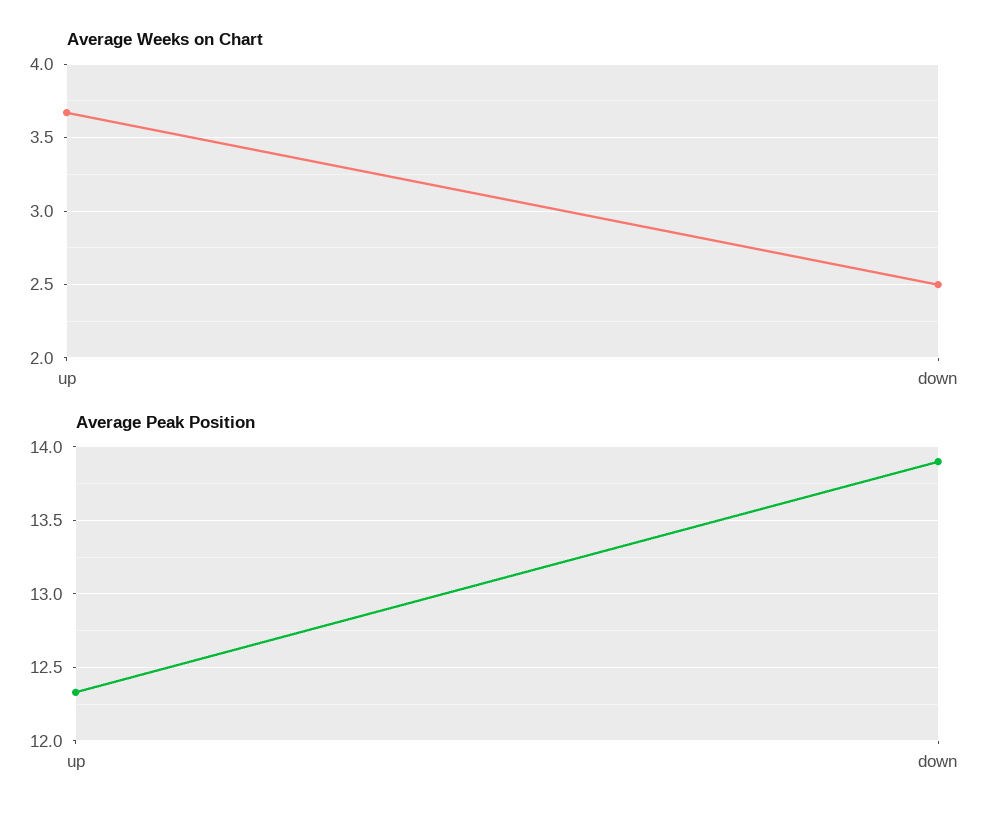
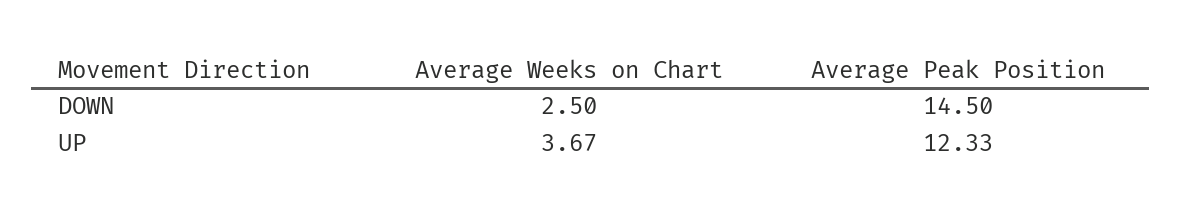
  {
    "Average Weeks on Chart": {
      "up": 3.67,
      "down": 2.5
    },
    "Average Peak Position": {
      "up": 12.33,
-     "down": 13.9
+     "down": 14.5
    }
  }

